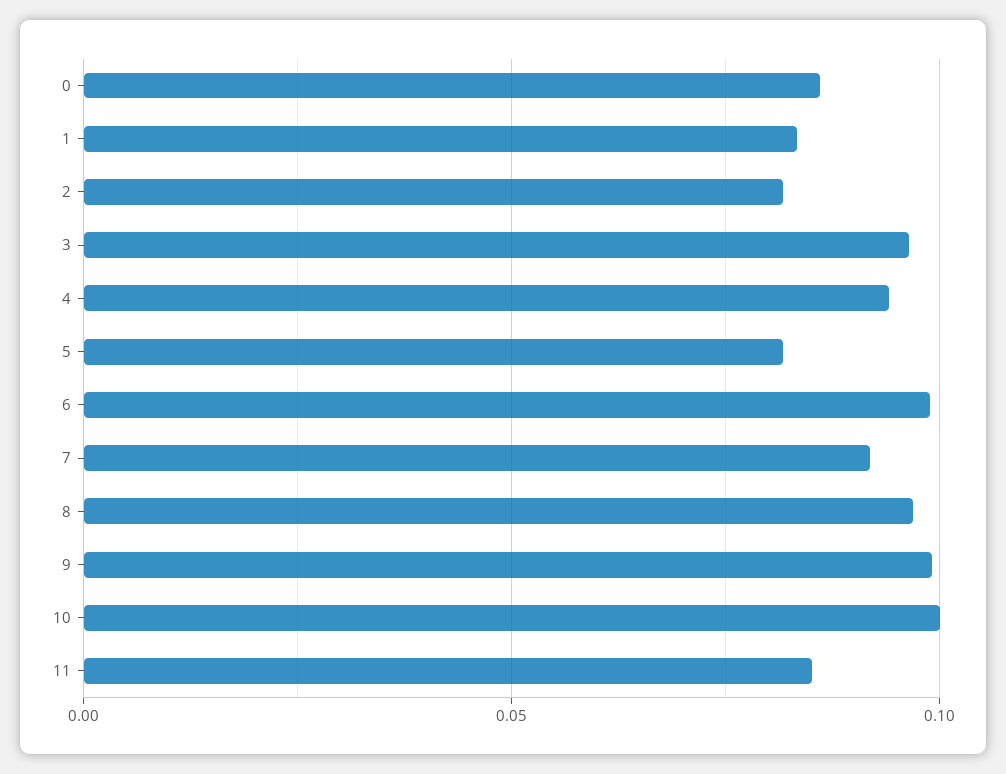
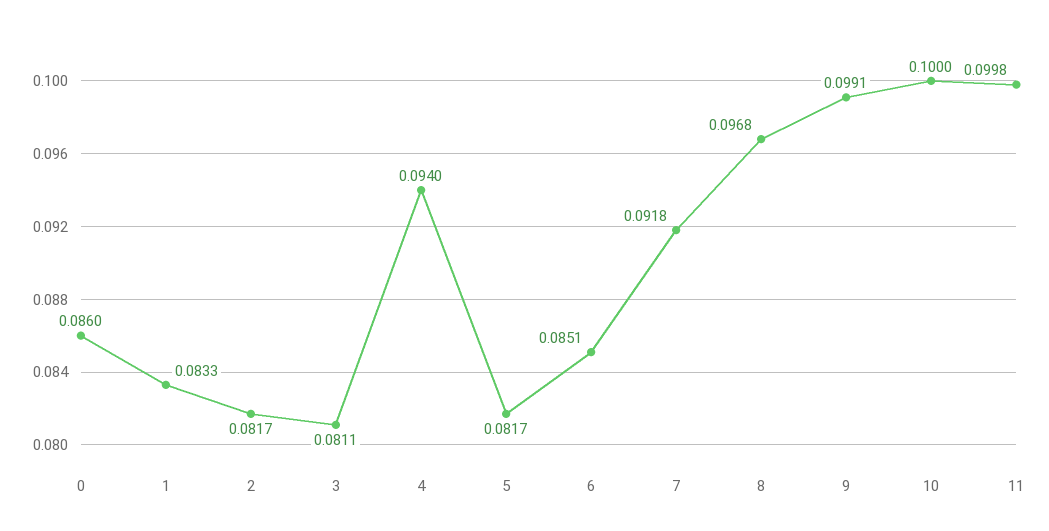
  {
    "0": 0.086,
    "1": 0.0833,
    "2": 0.0817,
-   "3": 0.095,
+   "3": 0.0811,
    "4": 0.094,
    "5": 0.0817,
-   "6": 0.1,
+   "6": 0.0851,
    "7": 0.0918,
    "8": 0.0968,
    "9": 0.0991,
    "10": 0.1,
-   "11": 0.085
+   "11": 0.0998
  }

